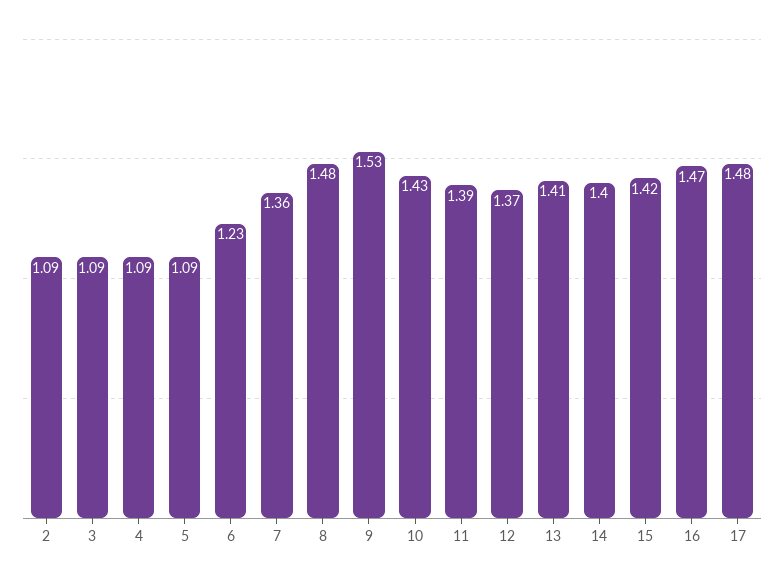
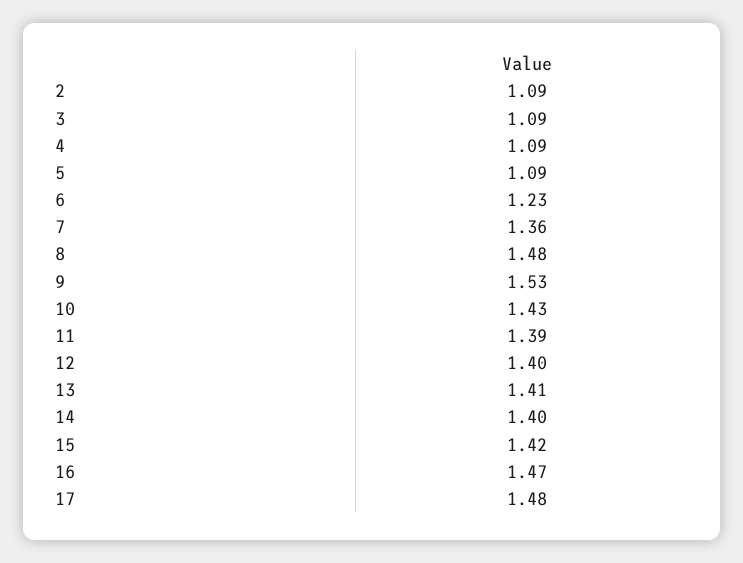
  {
    "2": 1.09,
    "3": 1.09,
    "4": 1.09,
    "5": 1.09,
    "6": 1.23,
    "7": 1.36,
    "8": 1.48,
    "9": 1.53,
    "10": 1.43,
    "11": 1.39,
-   "12": 1.37,
+   "12": 1.4,
    "13": 1.41,
    "14": 1.4,
    "15": 1.42,
    "16": 1.47,
    "17": 1.48
  }

